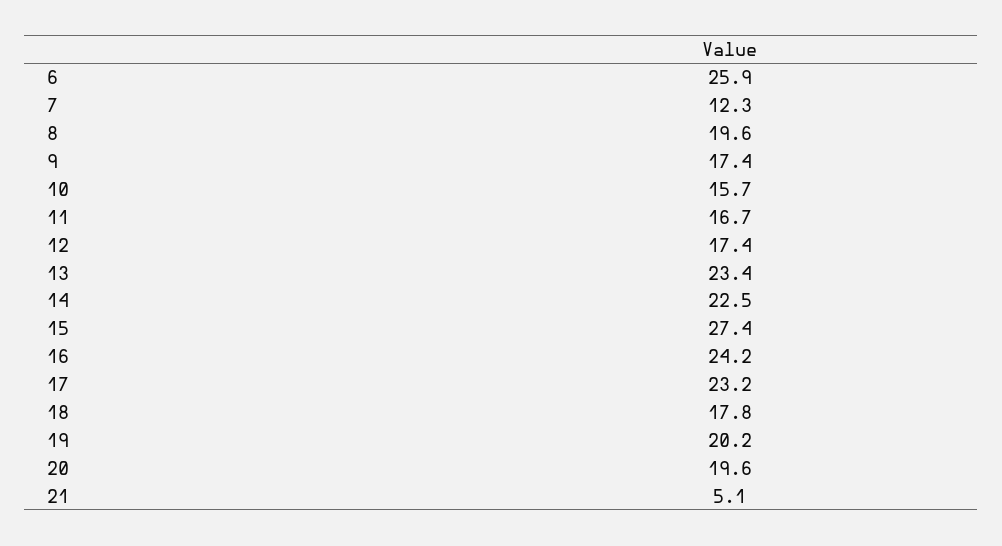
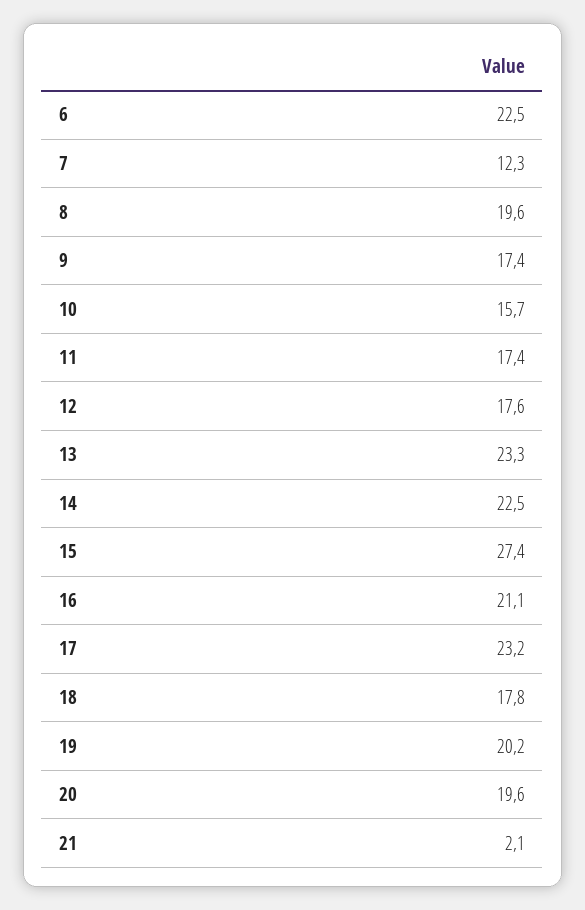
  {
-   "6": 25.9,
+   "6": 22.5,
    "7": 12.3,
    "8": 19.6,
    "9": 17.4,
    "10": 15.7,
-   "11": 16.7,
+   "11": 17.4,
-   "12": 17.4,
+   "12": 17.6,
-   "13": 23.4,
+   "13": 23.3,
    "14": 22.5,
    "15": 27.4,
-   "16": 24.2,
+   "16": 21.1,
    "17": 23.2,
    "18": 17.8,
    "19": 20.2,
    "20": 19.6,
-   "21": 5.1
+   "21": 2.1
  }

